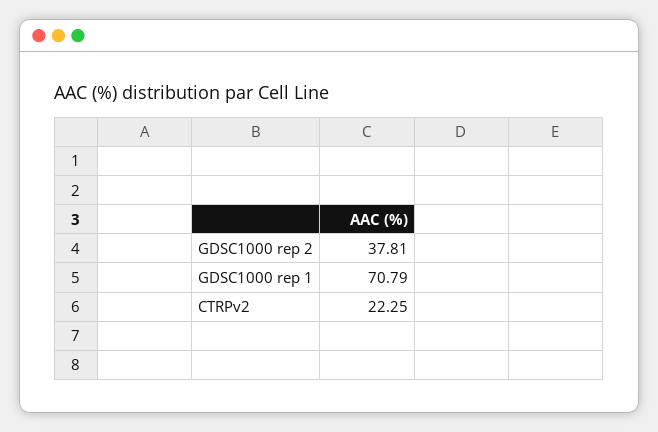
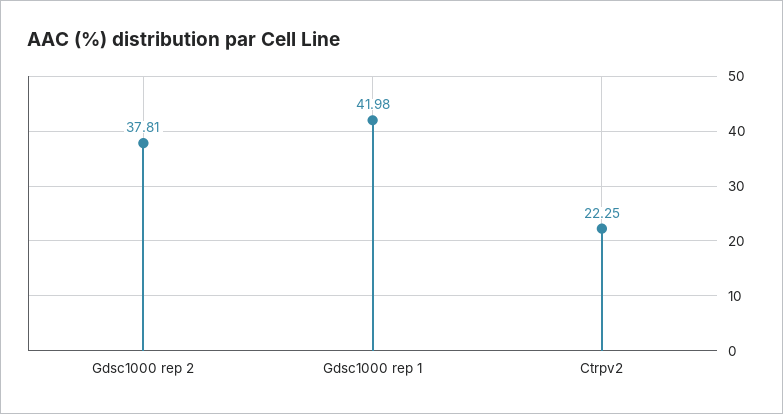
  {
    "GDSC1000 rep 2": 37.81,
-   "GDSC1000 rep 1": 70.79,
+   "GDSC1000 rep 1": 41.98,
    "CTRPv2": 22.25
  }

